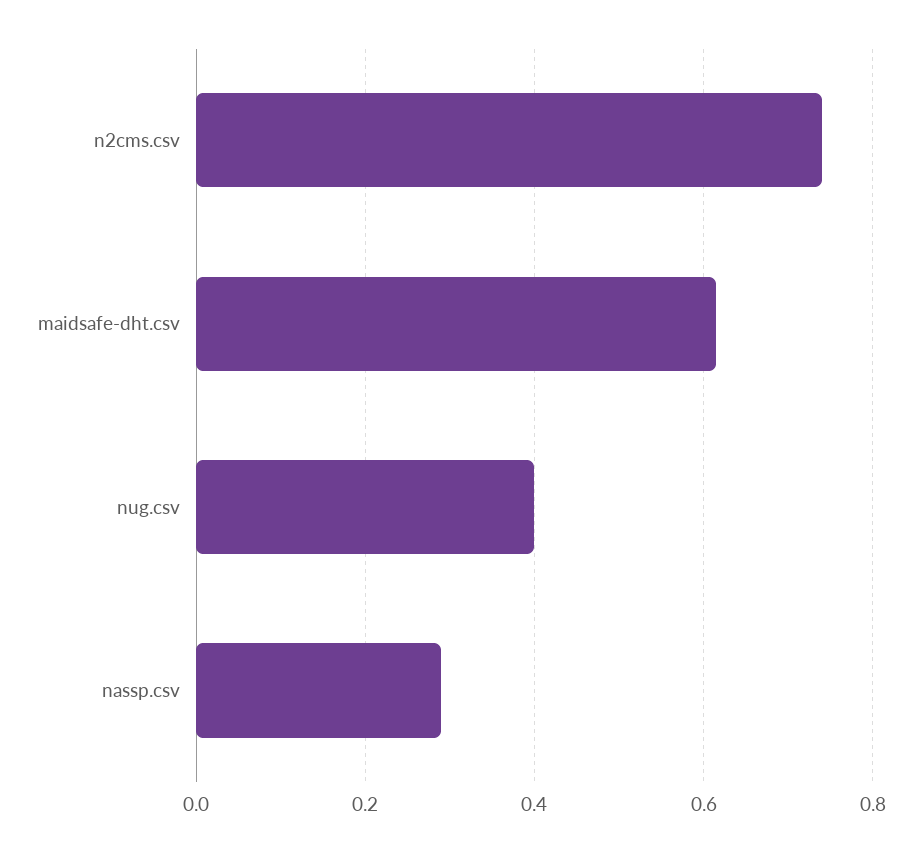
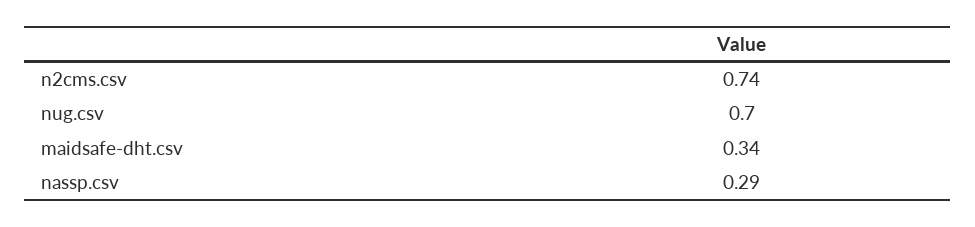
  {
    "n2cms.csv": 0.74,
-   "maidsafe-dht.csv": 0.62,
+   "maidsafe-dht.csv": 0.34,
-   "nug.csv": 0.4,
+   "nug.csv": 0.7,
    "nassp.csv": 0.29
  }

